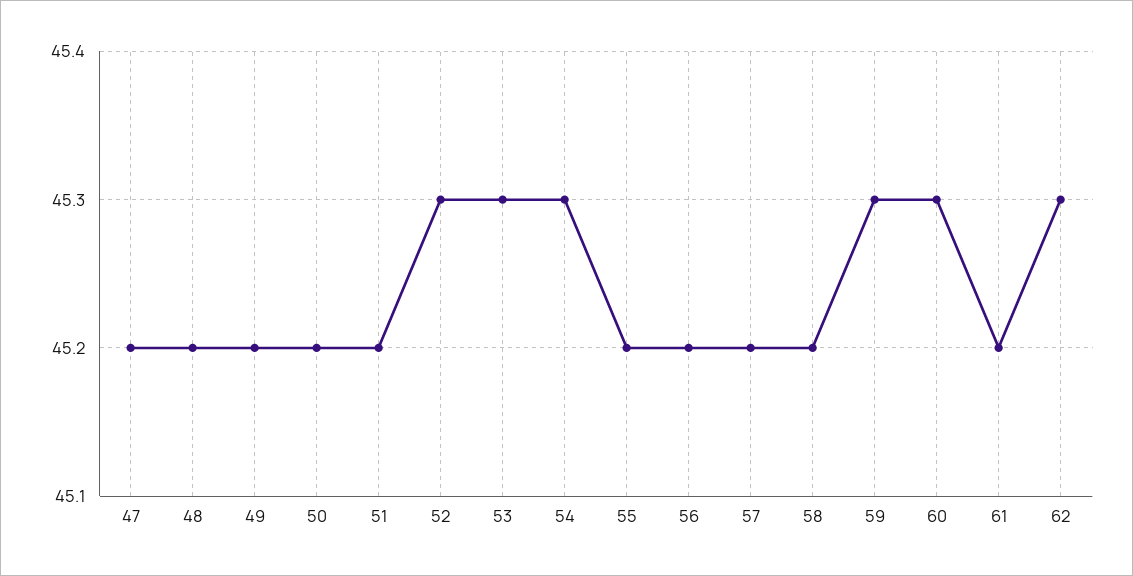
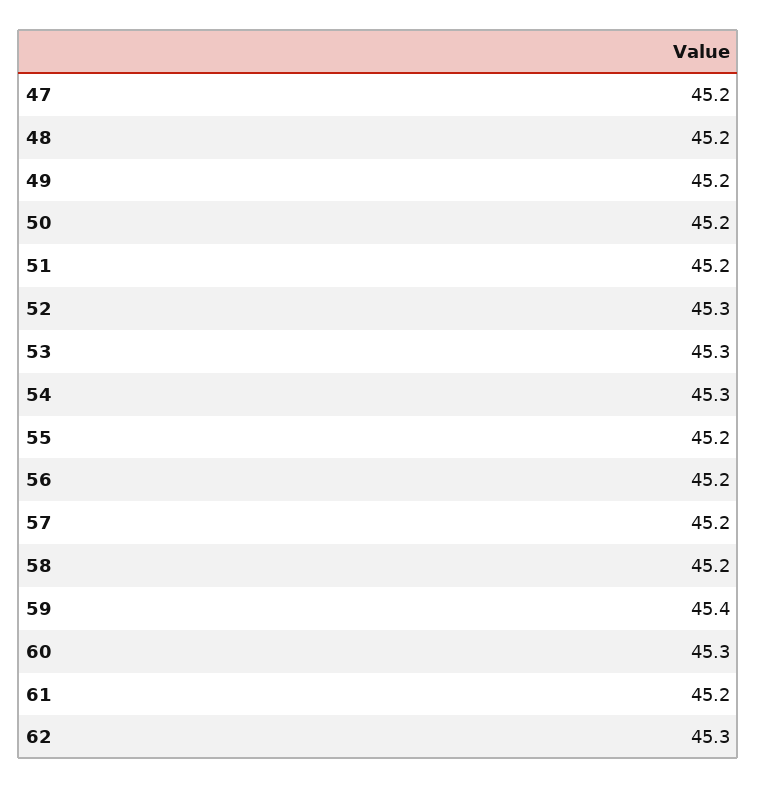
  {
    "47": 45.2,
    "48": 45.2,
    "49": 45.2,
    "50": 45.2,
    "51": 45.2,
    "52": 45.3,
    "53": 45.3,
    "54": 45.3,
    "55": 45.2,
    "56": 45.2,
    "57": 45.2,
    "58": 45.2,
-   "59": 45.3,
+   "59": 45.4,
    "60": 45.3,
    "61": 45.2,
    "62": 45.3
  }

